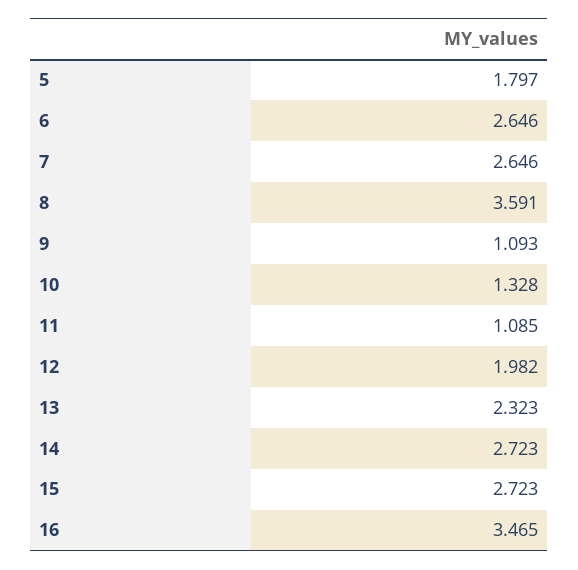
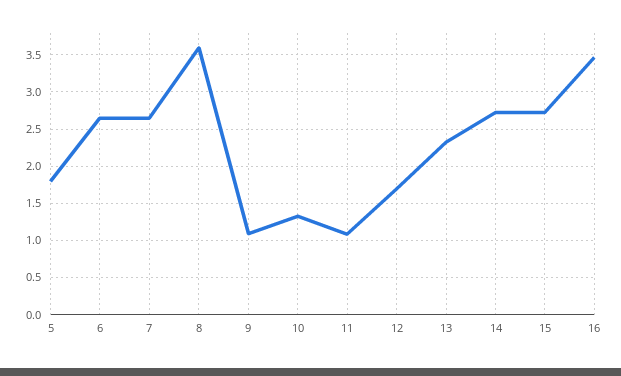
  {
    "5": 1.797,
    "6": 2.646,
    "7": 2.646,
    "8": 3.591,
    "9": 1.093,
    "10": 1.328,
    "11": 1.085,
-   "12": 1.982,
+   "12": 1.7,
    "13": 2.323,
    "14": 2.723,
    "15": 2.723,
    "16": 3.465
  }

